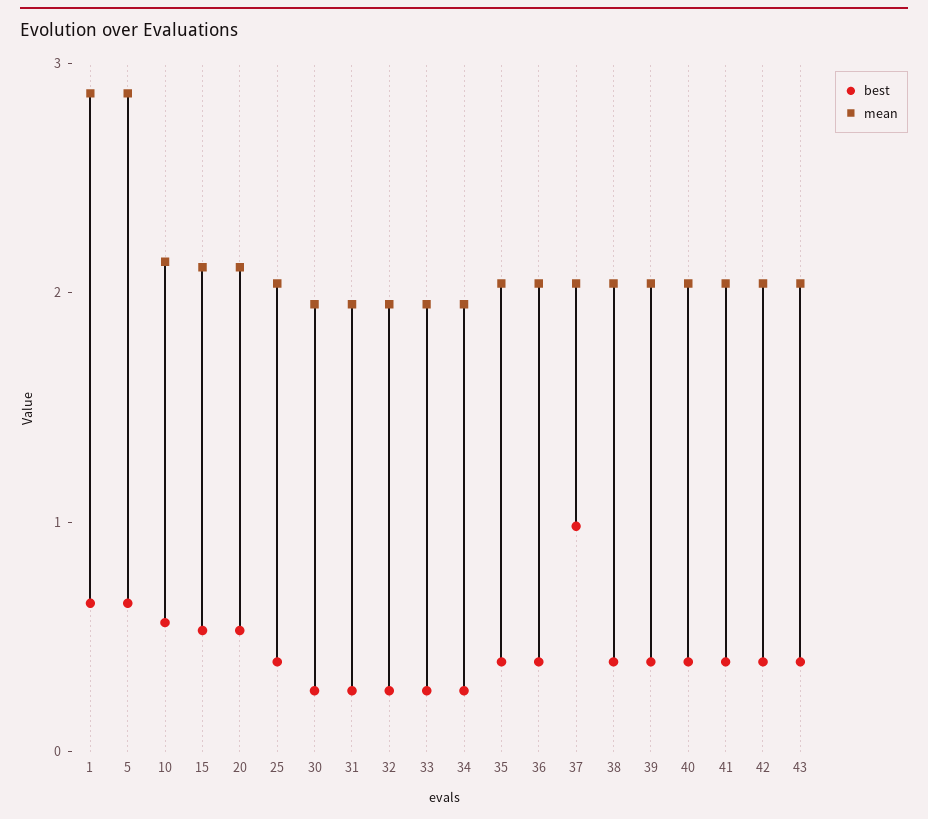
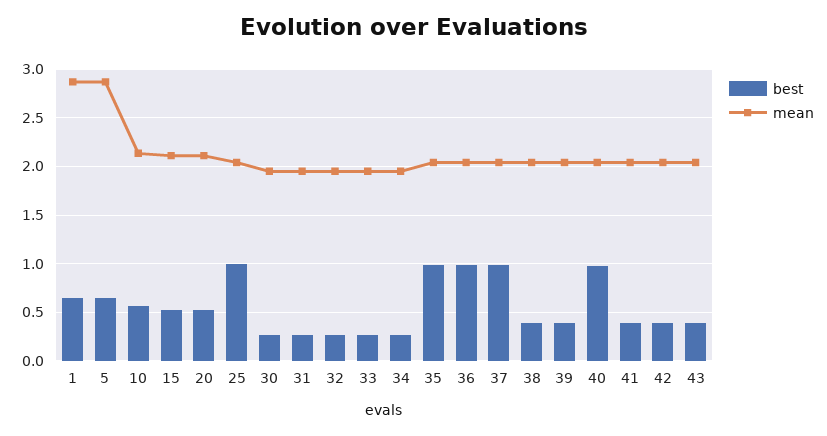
  {
    "best": {
      "1": 0.6,
      "5": 0.6,
      "10": 0.6,
      "15": 0.5,
      "20": 0.5,
-     "25": 0.4,
+     "25": 1,
      "30": 0.3,
      "31": 0.3,
      "32": 0.3,
      "33": 0.3,
      "34": 0.3,
-     "35": 0.4,
+     "35": 1,
-     "36": 0.4,
+     "36": 1,
      "37": 1,
      "38": 0.4,
      "39": 0.4,
-     "40": 0.4,
+     "40": 1,
      "41": 0.4,
      "42": 0.4,
      "43": 0.4
    },
    "mean": {
      "1": 2.9,
      "5": 2.9,
      "10": 2.1,
      "15": 2.1,
      "20": 2.1,
      "25": 2,
      "30": 2,
      "31": 2,
      "32": 2,
      "33": 2,
      "34": 2,
      "35": 2,
      "36": 2,
      "37": 2,
      "38": 2,
      "39": 2,
      "40": 2,
      "41": 2,
      "42": 2,
      "43": 2
    }
  }

